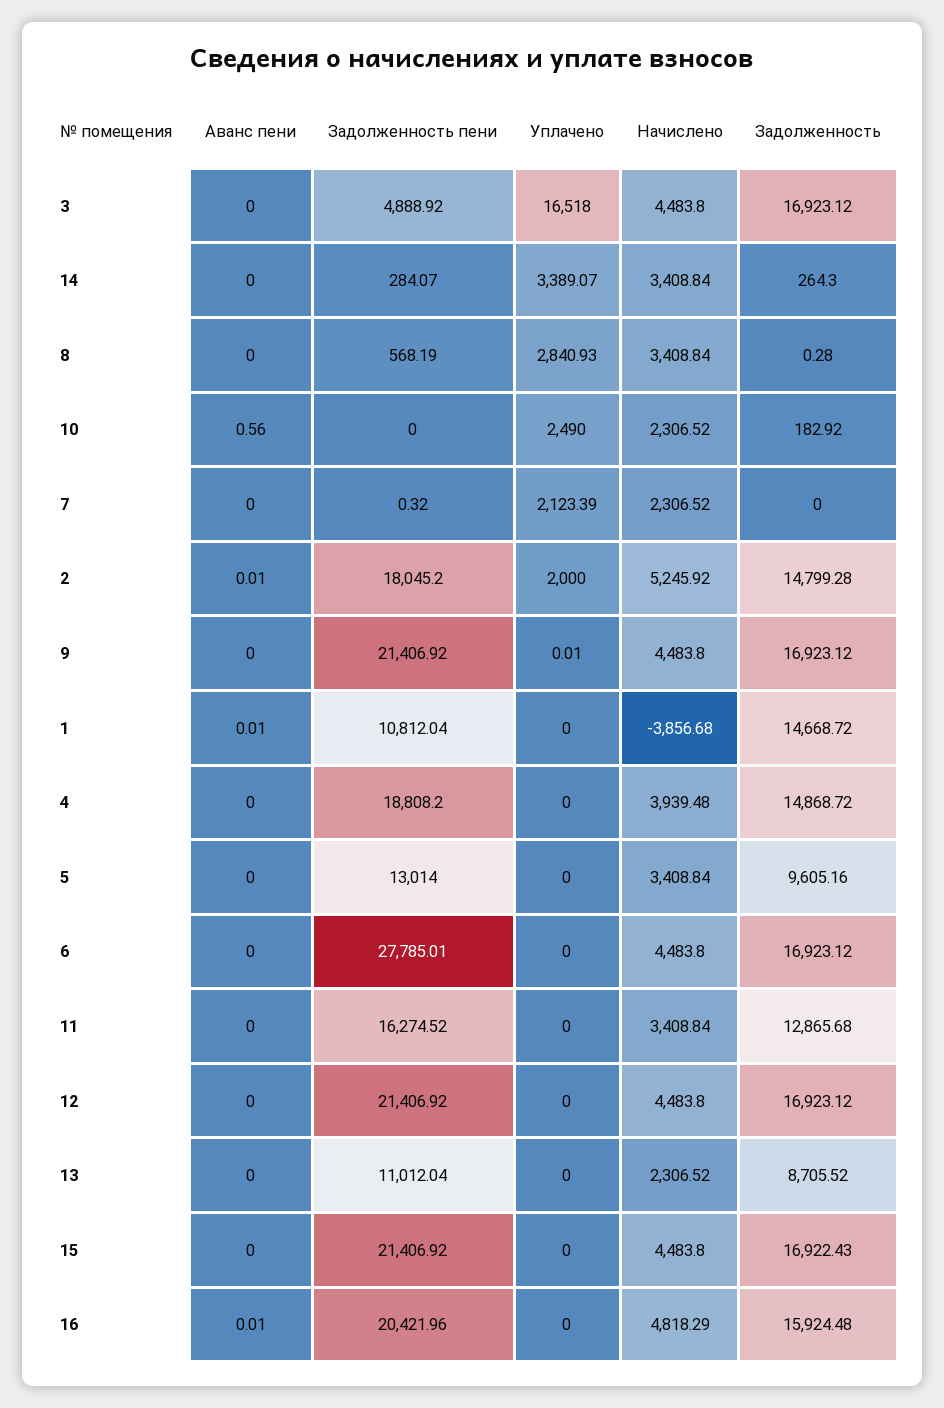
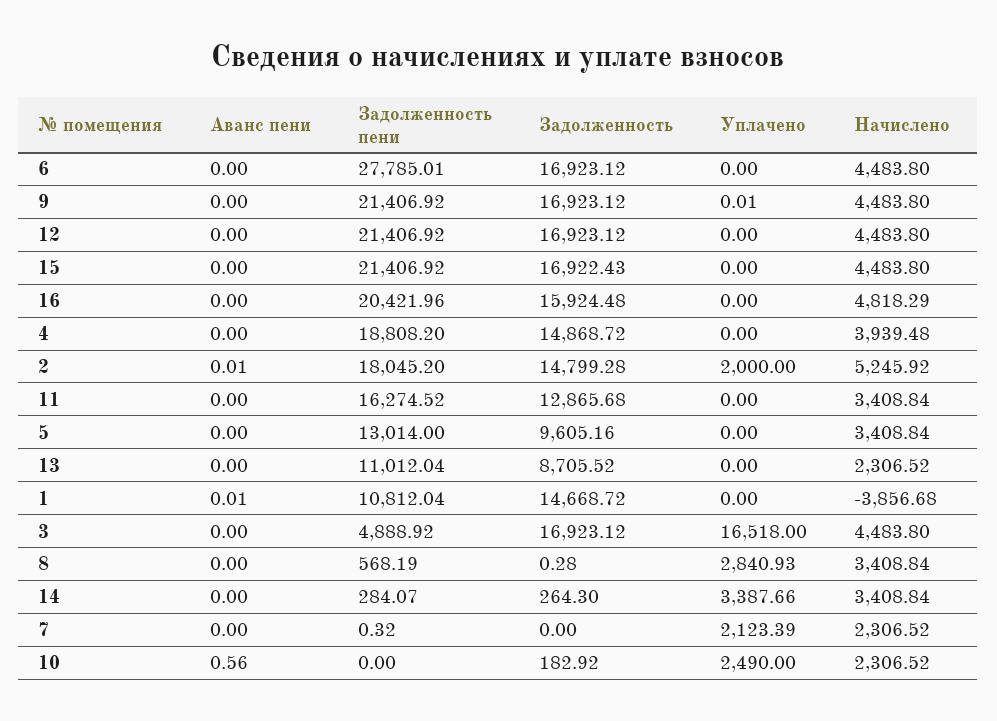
  {
    "Аванс пени": {
      "3": 0,
      "14": 0,
      "8": 0,
      "10": 0.56,
      "7": 0,
      "2": 0.01,
      "9": 0,
      "1": 0.01,
      "4": 0,
      "5": 0,
      "6": 0,
      "11": 0,
      "12": 0,
      "13": 0,
      "15": 0,
-     "16": 0.01
+     "16": 0
    },
    "Задолженность пени": {
      "3": 4888.92,
      "14": 284.07,
      "8": 568.19,
      "10": 0,
      "7": 0.32,
      "2": 18045.2,
      "9": 21406.92,
      "1": 10812.04,
      "4": 18808.2,
      "5": 13014,
      "6": 27785.01,
      "11": 16274.52,
      "12": 21406.92,
      "13": 11012.04,
      "15": 21406.92,
      "16": 20421.96
    },
    "Уплачено": {
      "3": 16518,
-     "14": 3389.07,
+     "14": 3387.66,
      "8": 2840.93,
      "10": 2490,
      "7": 2123.39,
      "2": 2000,
      "9": 0.01,
      "1": 0,
      "4": 0,
      "5": 0,
      "6": 0,
      "11": 0,
      "12": 0,
      "13": 0,
      "15": 0,
      "16": 0
    },
    "Начислено": {
      "3": 4483.8,
      "14": 3408.84,
      "8": 3408.84,
      "10": 2306.52,
      "7": 2306.52,
      "2": 5245.92,
      "9": 4483.8,
      "1": -3856.68,
      "4": 3939.48,
      "5": 3408.84,
      "6": 4483.8,
      "11": 3408.84,
      "12": 4483.8,
      "13": 2306.52,
      "15": 4483.8,
      "16": 4818.29
    },
    "Задолженность": {
      "3": 16923.12,
      "14": 264.3,
      "8": 0.28,
      "10": 182.92,
      "7": 0,
      "2": 14799.28,
      "9": 16923.12,
      "1": 14668.72,
      "4": 14868.72,
      "5": 9605.16,
      "6": 16923.12,
      "11": 12865.68,
      "12": 16923.12,
      "13": 8705.52,
      "15": 16922.43,
      "16": 15924.48
    }
  }

